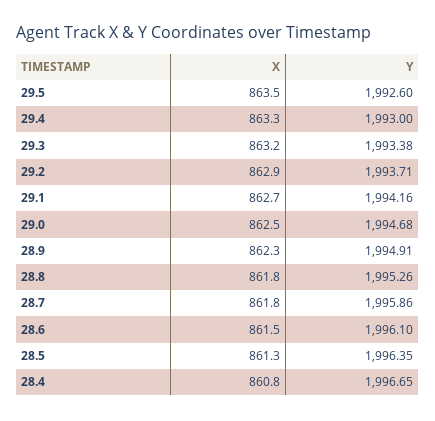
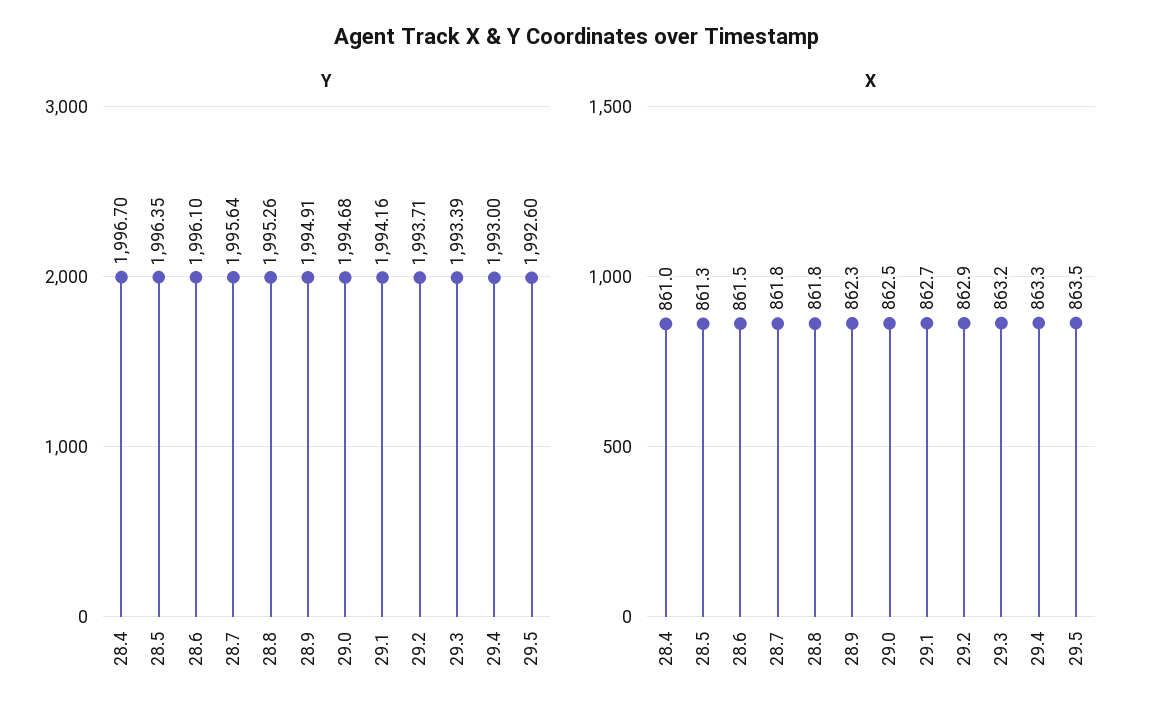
  {
    "X": {
      "29.5": 863.5,
      "29.4": 863.3,
      "29.3": 863.2,
      "29.2": 862.9,
      "29.1": 862.7,
      "29.0": 862.5,
      "28.9": 862.3,
      "28.8": 861.8,
      "28.7": 861.8,
      "28.6": 861.5,
      "28.5": 861.3,
-     "28.4": 860.8
+     "28.4": 861
    },
    "Y": {
      "29.5": 1992.6,
      "29.4": 1993,
-     "29.3": 1993.38,
+     "29.3": 1993.39,
      "29.2": 1993.71,
      "29.1": 1994.16,
      "29.0": 1994.68,
      "28.9": 1994.91,
      "28.8": 1995.26,
-     "28.7": 1995.86,
+     "28.7": 1995.64,
      "28.6": 1996.1,
      "28.5": 1996.35,
-     "28.4": 1996.65
+     "28.4": 1996.7
    }
  }

